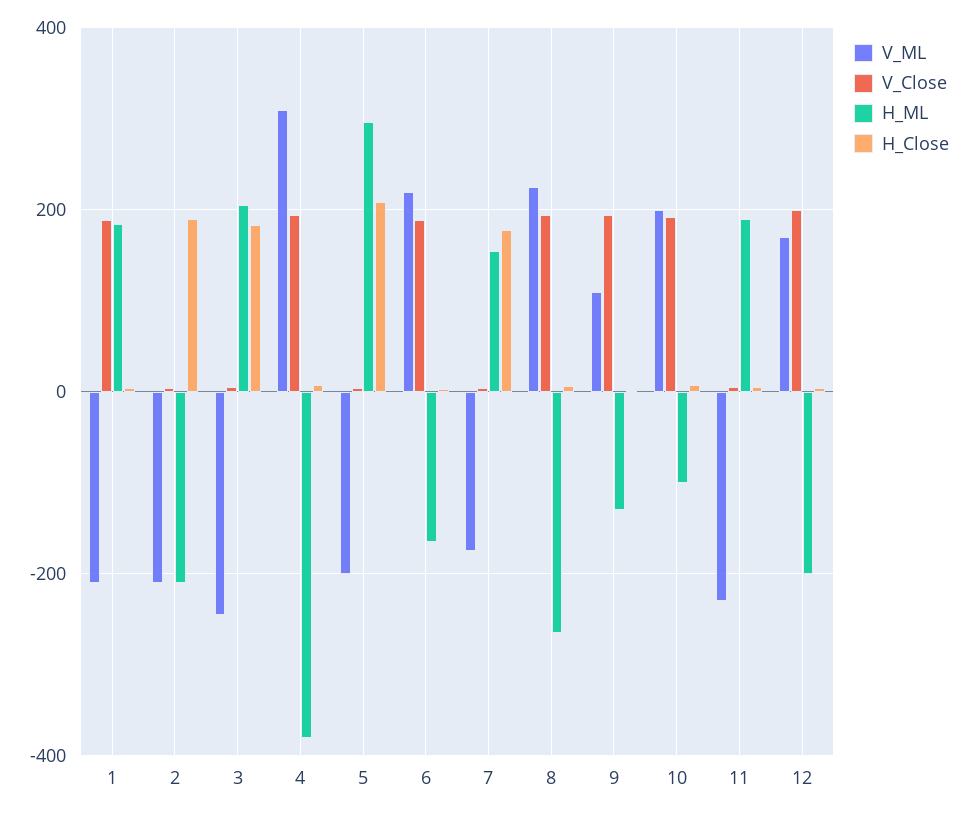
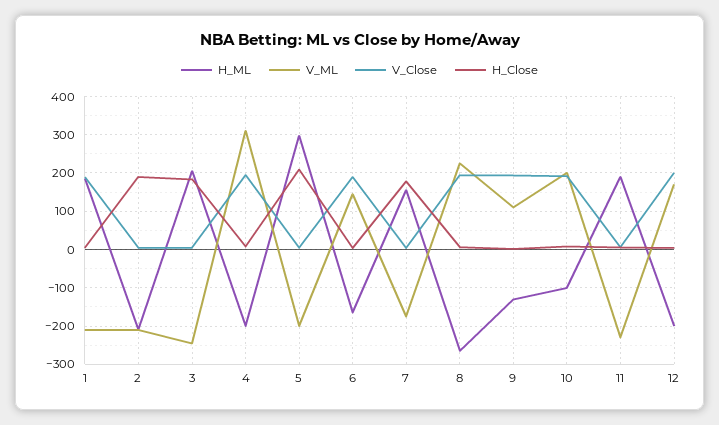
  {
    "V_ML": {
      "1": -220,
      "2": -220,
      "3": -240,
      "4": 320,
      "5": -200,
-     "6": 220,
+     "6": 140,
      "7": -180,
      "8": 220,
      "9": 120,
      "10": 200,
      "11": -240,
      "12": 180
    },
    "V_Close": {
      "1": 180,
      "2": 0,
      "3": 0,
      "4": 200,
      "5": 0,
      "6": 180,
      "7": 0,
      "8": 200,
      "9": 200,
      "10": 200,
      "11": 0,
      "12": 200
    },
    "H_ML": {
      "1": 180,
      "2": -220,
      "3": 200,
-     "4": -380,
+     "4": -200,
      "5": 300,
      "6": -160,
      "7": 160,
      "8": -260,
      "9": -140,
      "10": -100,
      "11": 200,
      "12": -200
    },
    "H_Close": {
      "1": 0,
      "2": 200,
      "3": 180,
      "4": 0,
      "5": 200,
      "6": 0,
      "7": 180,
      "8": 0,
      "9": 0,
      "10": 0,
      "11": 0,
      "12": 0
    }
  }

